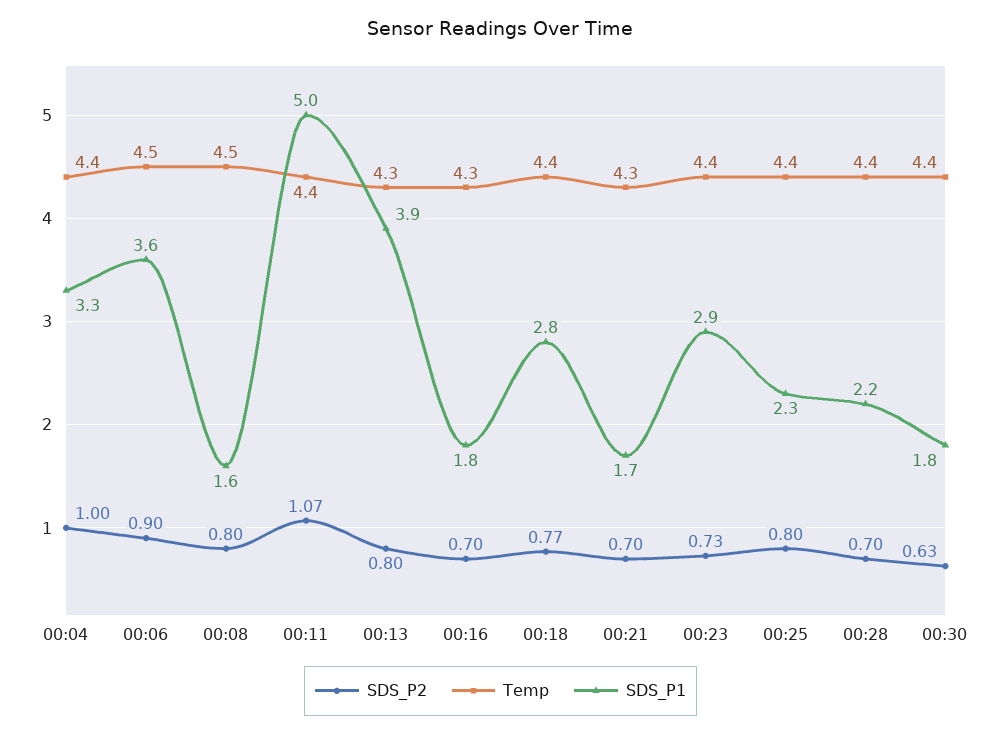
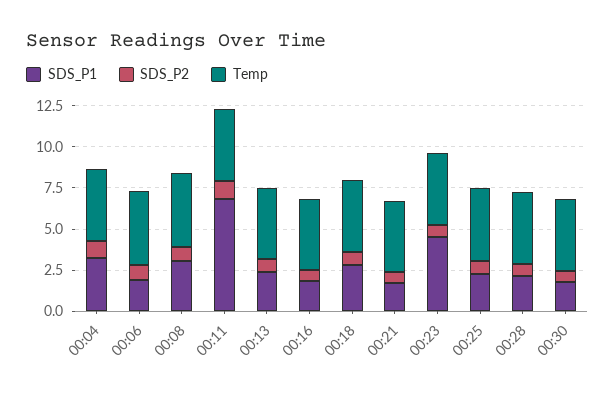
  {
    "SDS_P2": {
      "00:04": 1,
      "00:06": 0.9,
      "00:08": 0.8,
      "00:11": 1.07,
      "00:13": 0.8,
      "00:16": 0.7,
      "00:18": 0.77,
      "00:21": 0.7,
      "00:23": 0.73,
      "00:25": 0.8,
      "00:28": 0.7,
      "00:30": 0.63
    },
    "Temp": {
      "00:04": 4.4,
      "00:06": 4.5,
      "00:08": 4.5,
      "00:11": 4.4,
      "00:13": 4.3,
      "00:16": 4.3,
      "00:18": 4.4,
      "00:21": 4.3,
      "00:23": 4.4,
      "00:25": 4.4,
      "00:28": 4.4,
      "00:30": 4.4
    },
    "SDS_P1": {
      "00:04": 3.3,
-     "00:06": 3.6,
+     "00:06": 2,
-     "00:08": 1.6,
+     "00:08": 3,
-     "00:11": 5,
+     "00:11": 7,
-     "00:13": 3.9,
+     "00:13": 2.5,
      "00:16": 1.8,
      "00:18": 2.8,
      "00:21": 1.7,
-     "00:23": 2.9,
+     "00:23": 4.5,
      "00:25": 2.3,
      "00:28": 2.2,
      "00:30": 1.8
    }
  }

